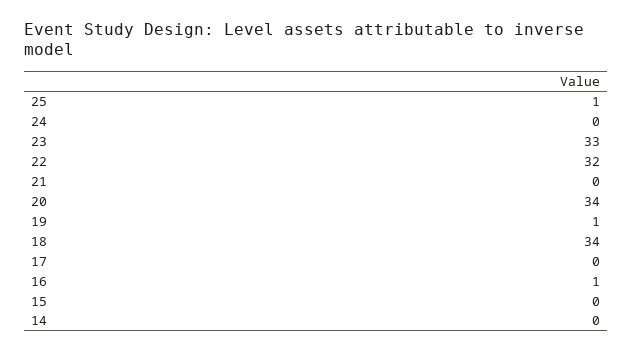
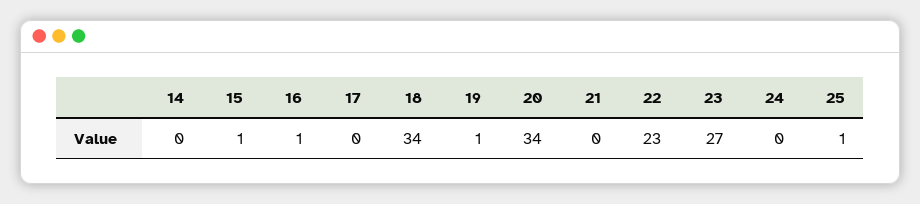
  {
    "25": 1,
    "24": 0,
-   "23": 33,
+   "23": 27,
-   "22": 32,
+   "22": 23,
    "21": 0,
    "20": 34,
    "19": 1,
    "18": 34,
    "17": 0,
    "16": 1,
-   "15": 0,
+   "15": 1,
    "14": 0
  }

